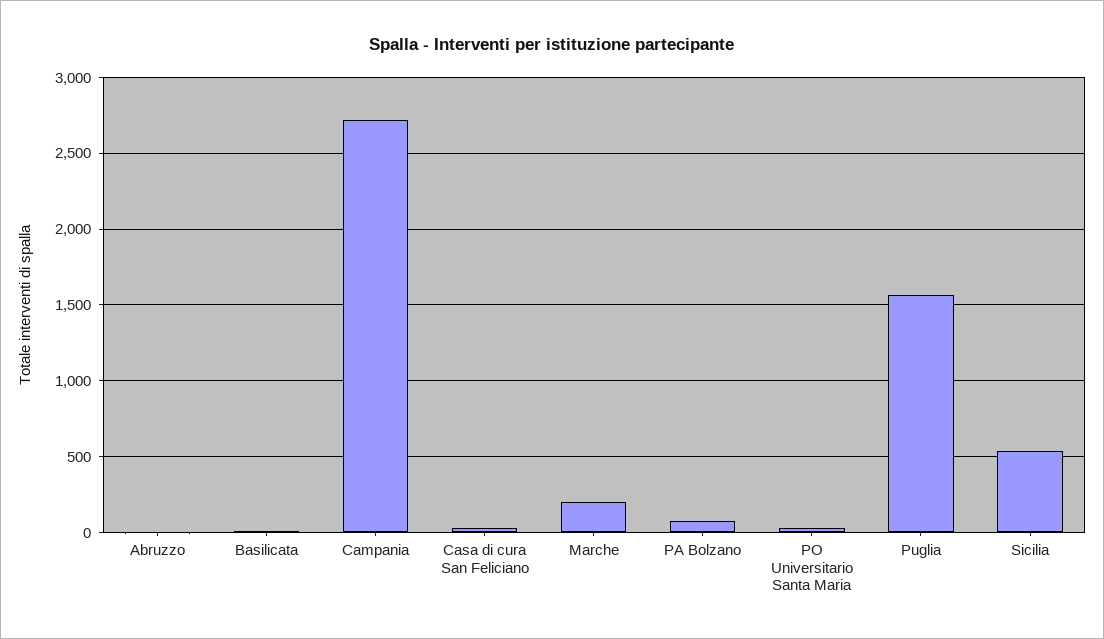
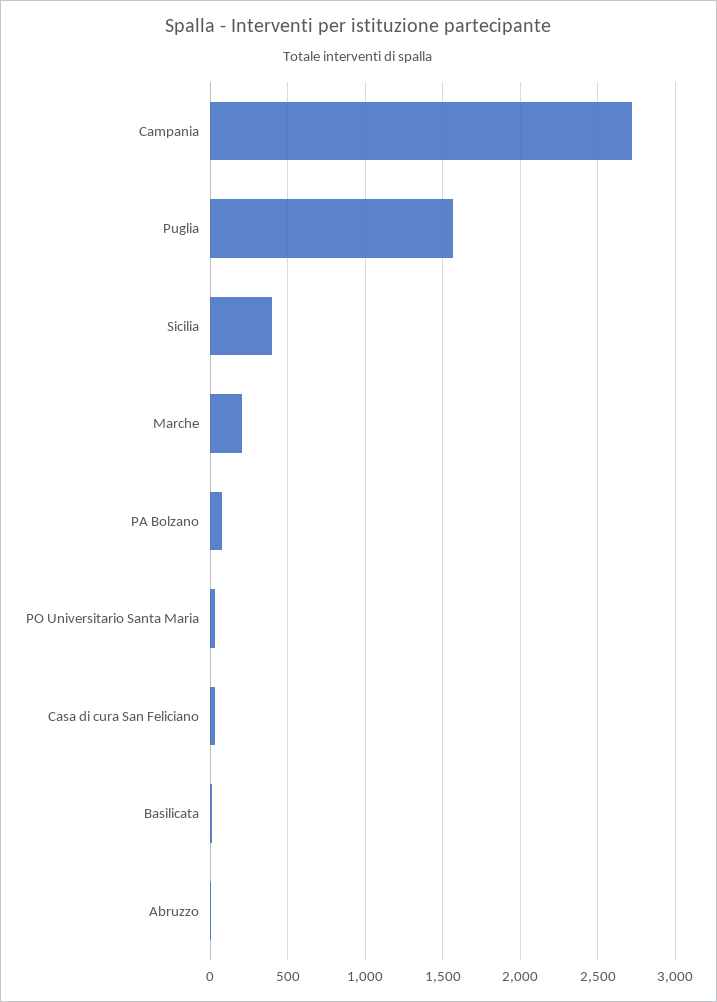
  {
    "Abruzzo": 0,
    "Basilicata": 0,
    "Campania": 2700,
    "Casa di cura San Feliciano": 50,
    "Marche": 200,
    "PA Bolzano": 100,
    "PO Universitario Santa Maria": 50,
    "Puglia": 1550,
-   "Sicilia": 550
+   "Sicilia": 400
  }

